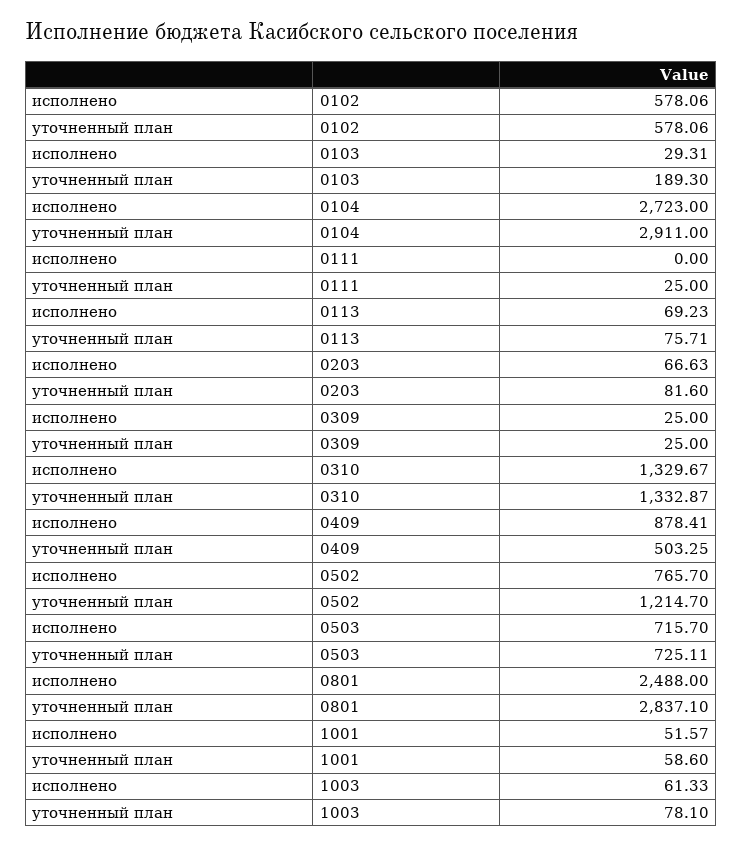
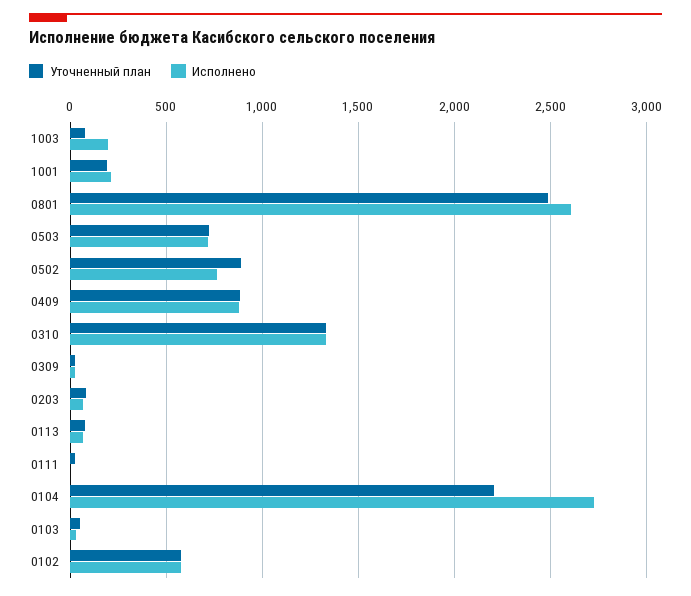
  {
    "исполнено": {
      "0102": 578.06,
      "0103": 29.31,
      "0104": 2723,
      "0111": 0,
      "0113": 69.23,
      "0203": 66.63,
      "0309": 25,
      "0310": 1329.67,
      "0409": 878.41,
      "0502": 765.7,
      "0503": 715.7,
-     "0801": 2488,
+     "0801": 2600,
-     "1001": 51.57,
+     "1001": 200,
-     "1003": 61.33
+     "1003": 200
    },
    "уточненный план": {
      "0102": 578.06,
-     "0103": 189.3,
+     "0103": 50,
-     "0104": 2911,
+     "0104": 2200,
      "0111": 25,
      "0113": 75.71,
      "0203": 81.6,
      "0309": 25,
      "0310": 1332.87,
-     "0409": 503.25,
+     "0409": 900,
-     "0502": 1214.7,
+     "0502": 900,
      "0503": 725.11,
-     "0801": 2837.1,
+     "0801": 2500,
-     "1001": 58.6,
+     "1001": 200,
      "1003": 78.1
    }
  }

